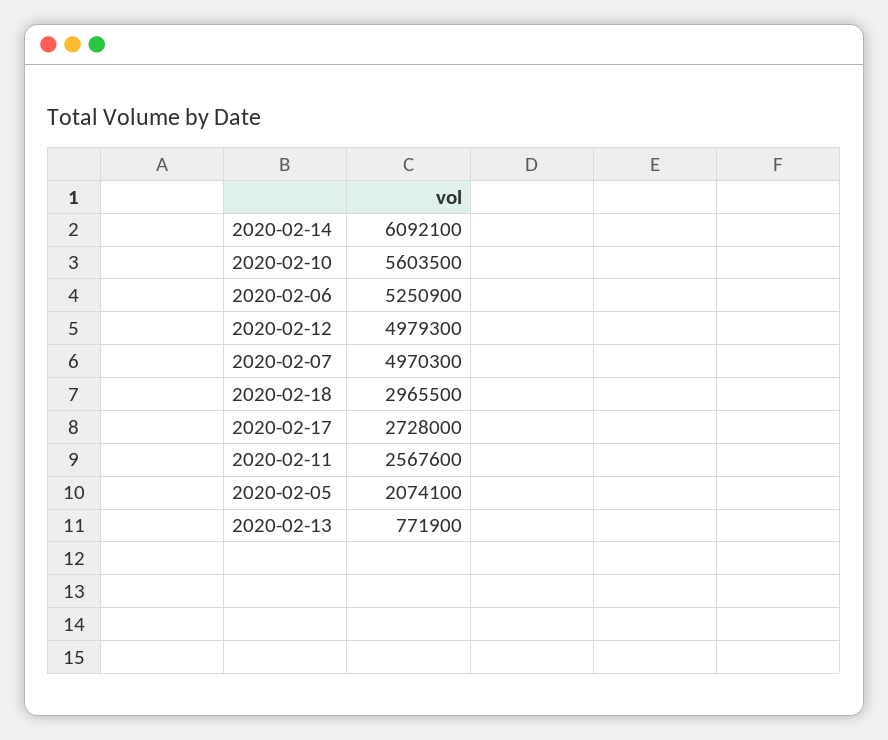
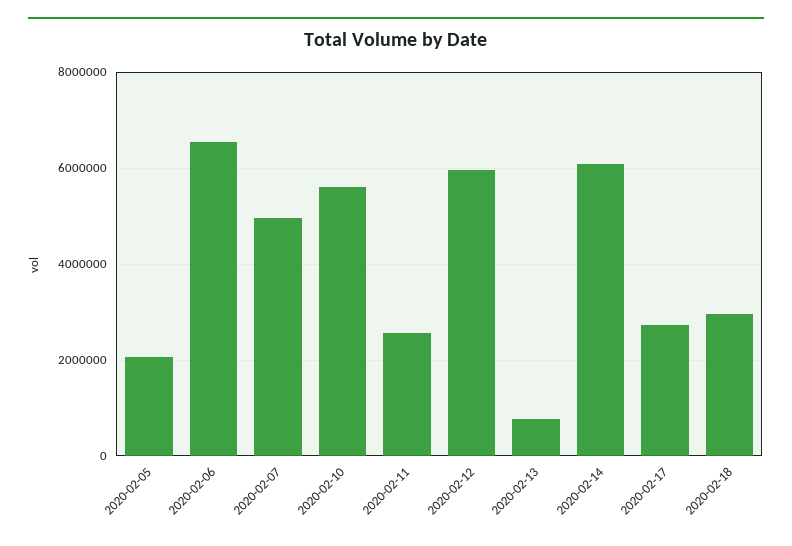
  {
    "2020-02-14": 6092100,
    "2020-02-10": 5603500,
-   "2020-02-06": 5250900,
+   "2020-02-06": 6600000,
-   "2020-02-12": 4979300,
+   "2020-02-12": 6000000,
    "2020-02-07": 4970300,
    "2020-02-18": 2965500,
    "2020-02-17": 2728000,
    "2020-02-11": 2567600,
    "2020-02-05": 2074100,
    "2020-02-13": 771900
  }

